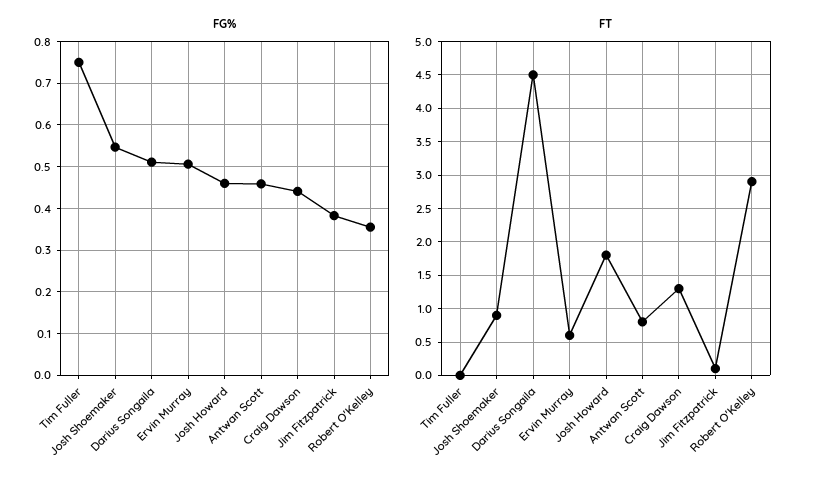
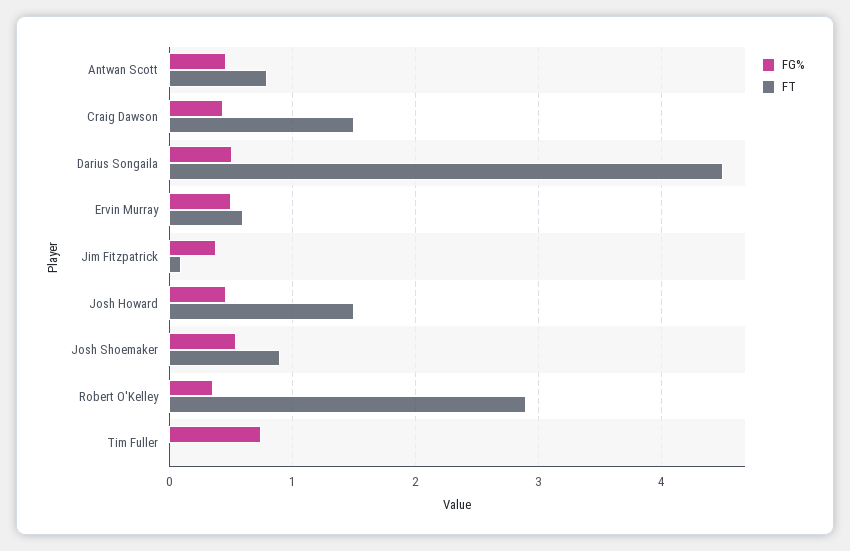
  {
    "FG%": {
      "Tim Fuller": 0.76,
      "Josh Shoemaker": 0.54,
      "Darius Songaila": 0.52,
      "Ervin Murray": 0.5,
      "Josh Howard": 0.46,
      "Antwan Scott": 0.46,
      "Craig Dawson": 0.44,
      "Jim Fitzpatrick": 0.38,
      "Robert O'Kelley": 0.36
    },
    "FT": {
      "Tim Fuller": 0,
      "Josh Shoemaker": 0.9,
      "Darius Songaila": 4.5,
      "Ervin Murray": 0.6,
-     "Josh Howard": 1.8,
+     "Josh Howard": 1.5,
      "Antwan Scott": 0.8,
-     "Craig Dawson": 1.3,
+     "Craig Dawson": 1.5,
      "Jim Fitzpatrick": 0.1,
      "Robert O'Kelley": 2.9
    }
  }

